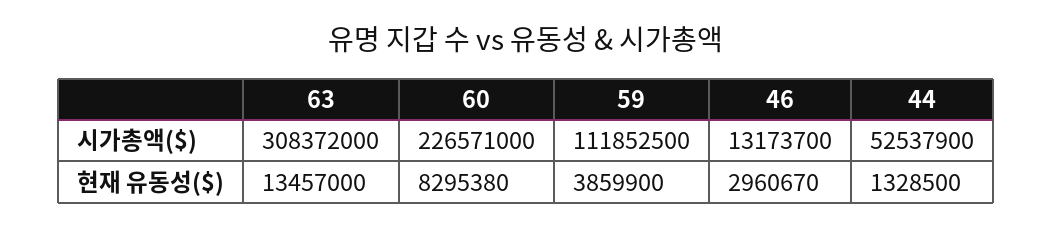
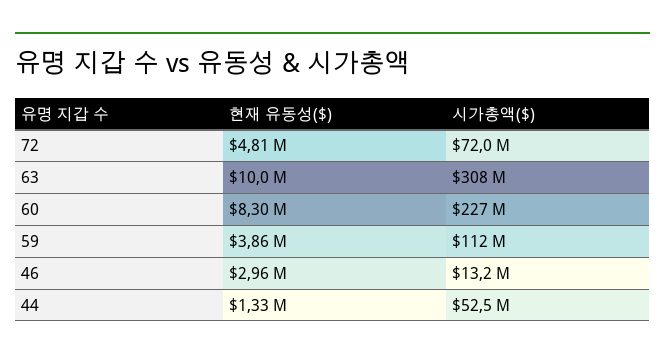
  {
    "63": {
      "시가총액($)": 308372000,
-     "현재 유동성($)": 13457000
+     "현재 유동성($)": 10000000
    },
    "60": {
      "시가총액($)": 226571000,
      "현재 유동성($)": 8295380
    },
    "59": {
      "시가총액($)": 111852500,
      "현재 유동성($)": 3859900
    },
    "46": {
      "시가총액($)": 13173700,
      "현재 유동성($)": 2960670
    },
    "44": {
      "시가총액($)": 52537900,
      "현재 유동성($)": 1328500
-   }
+   },
+   "72": {
+     "현재 유동성($)": 4810000,
+     "시가총액($)": 72000000
+   }
  }

